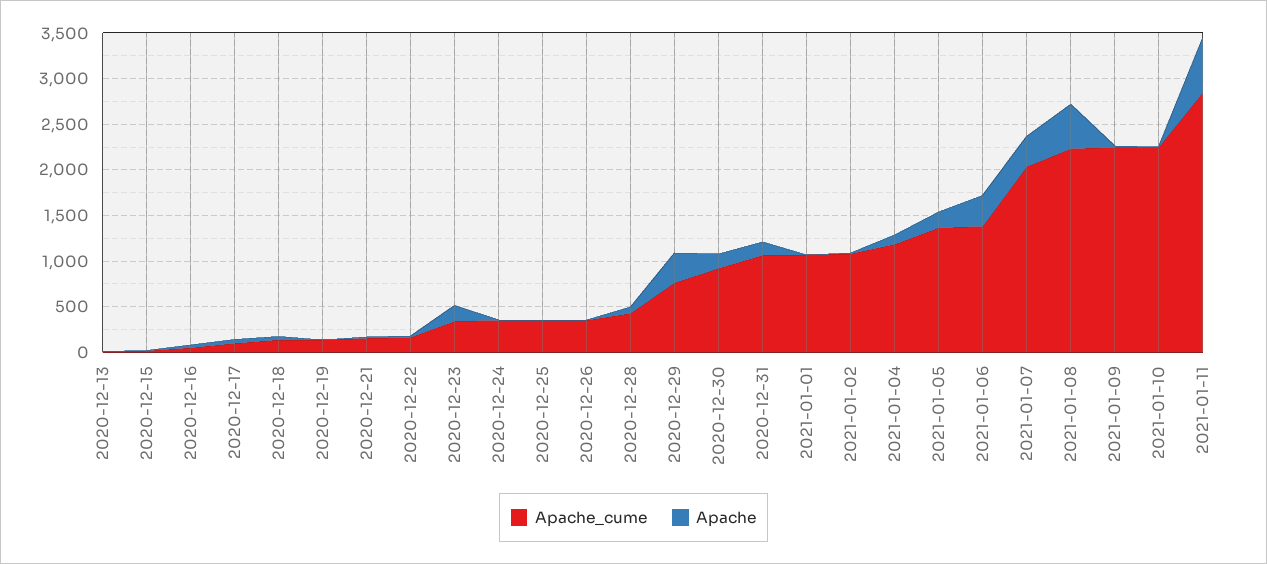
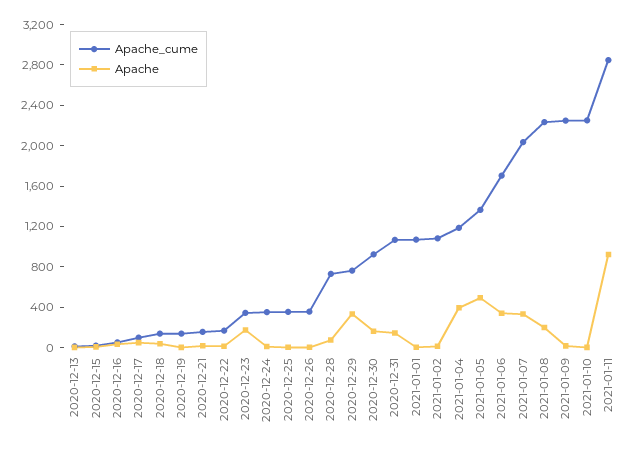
  {
    "Apache_cume": {
      "2020-12-13": 0,
      "2020-12-15": 0,
      "2020-12-16": 100,
      "2020-12-17": 100,
      "2020-12-18": 100,
      "2020-12-19": 100,
      "2020-12-21": 200,
      "2020-12-22": 200,
      "2020-12-23": 300,
      "2020-12-24": 400,
      "2020-12-25": 400,
      "2020-12-26": 400,
-     "2020-12-28": 400,
+     "2020-12-28": 700,
      "2020-12-29": 800,
      "2020-12-30": 900,
      "2020-12-31": 1100,
      "2021-01-01": 1100,
      "2021-01-02": 1100,
      "2021-01-04": 1200,
      "2021-01-05": 1400,
-     "2021-01-06": 1400,
+     "2021-01-06": 1700,
      "2021-01-07": 2000,
      "2021-01-08": 2200,
      "2021-01-09": 2200,
      "2021-01-10": 2300,
      "2021-01-11": 2800
    },
    "Apache": {
      "2020-12-13": 0,
      "2020-12-15": 0,
      "2020-12-16": 0,
      "2020-12-17": 0,
      "2020-12-18": 0,
      "2020-12-19": 0,
      "2020-12-21": 0,
      "2020-12-22": 0,
      "2020-12-23": 200,
      "2020-12-24": 0,
      "2020-12-25": 0,
      "2020-12-26": 0,
      "2020-12-28": 100,
      "2020-12-29": 300,
      "2020-12-30": 200,
      "2020-12-31": 100,
      "2021-01-01": 0,
      "2021-01-02": 0,
-     "2021-01-04": 100,
+     "2021-01-04": 400,
-     "2021-01-05": 200,
+     "2021-01-05": 500,
      "2021-01-06": 300,
      "2021-01-07": 300,
-     "2021-01-08": 500,
+     "2021-01-08": 200,
      "2021-01-09": 0,
      "2021-01-10": 0,
-     "2021-01-11": 600
+     "2021-01-11": 900
    }
  }

